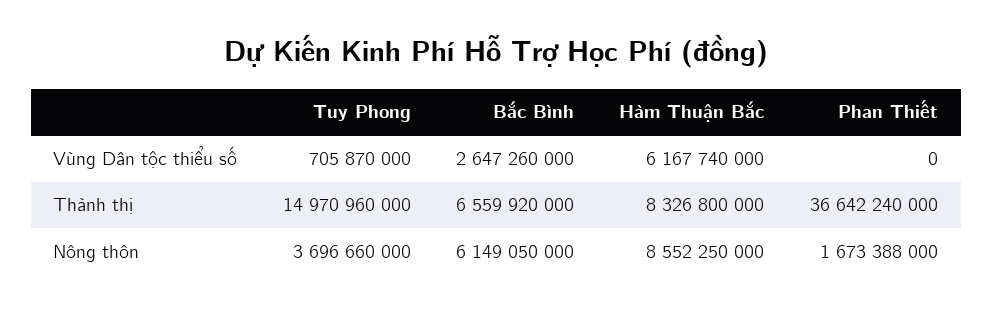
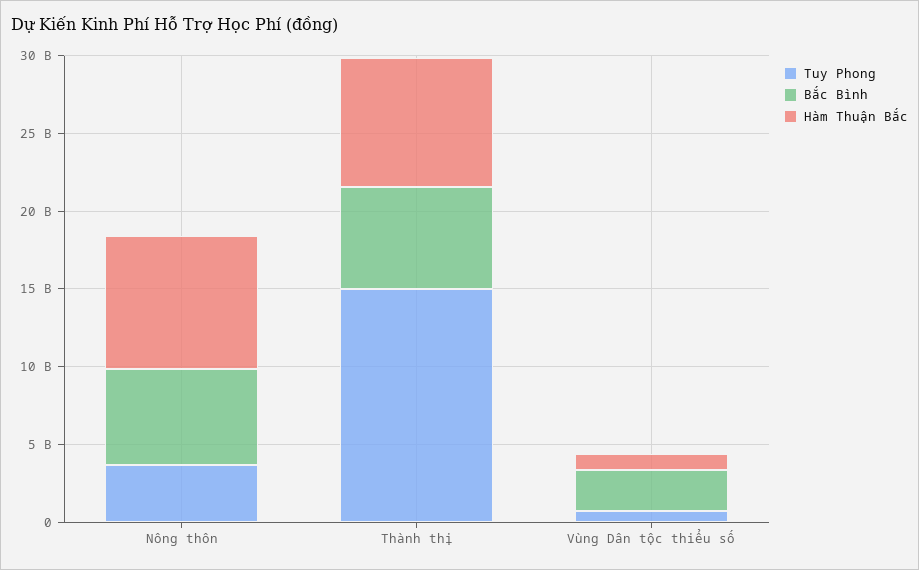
  {
    "Tuy Phong": {
      "Vùng Dân tộc thiểu số": 705870000,
      "Thành thị": 14970960000,
      "Nông thôn": 3696660000
    },
    "Bắc Bình": {
      "Vùng Dân tộc thiểu số": 2647260000,
      "Thành thị": 6559920000,
      "Nông thôn": 6149050000
    },
    "Hàm Thuận Bắc": {
-     "Vùng Dân tộc thiểu số": 6167740000,
+     "Vùng Dân tộc thiểu số": 1000000000,
      "Thành thị": 8326800000,
      "Nông thôn": 8552250000
-   },
+   }
-   "Phan Thiết": {
-     "Vùng Dân tộc thiểu số": 0,
-     "Thành thị": 36642240000,
-     "Nông thôn": 1673388000
-   }
  }

